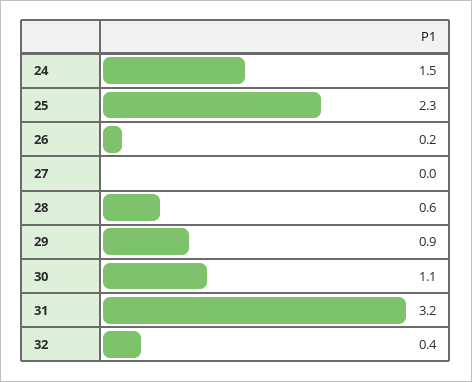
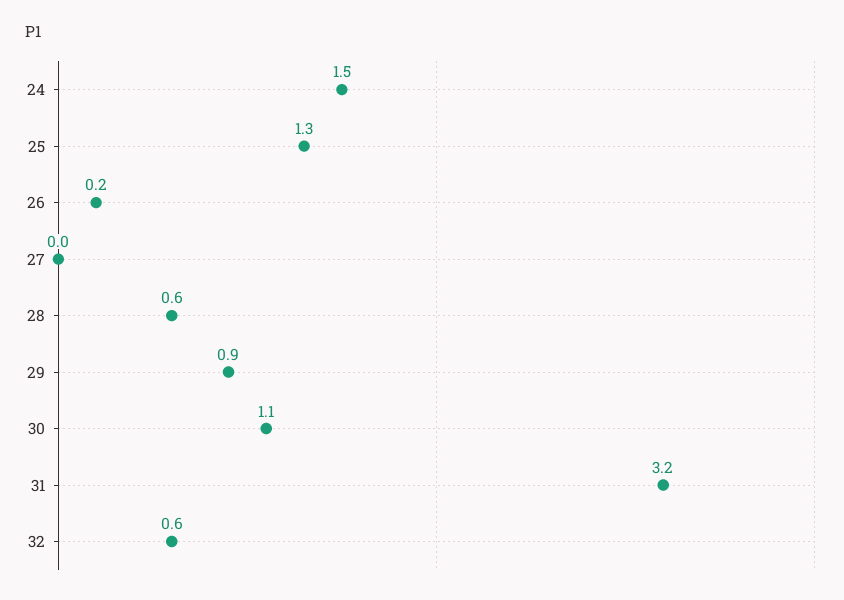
  {
    "24": 1.5,
-   "25": 2.3,
+   "25": 1.3,
    "26": 0.2,
    "27": 0,
    "28": 0.6,
    "29": 0.9,
    "30": 1.1,
    "31": 3.2,
-   "32": 0.4
+   "32": 0.6
  }

